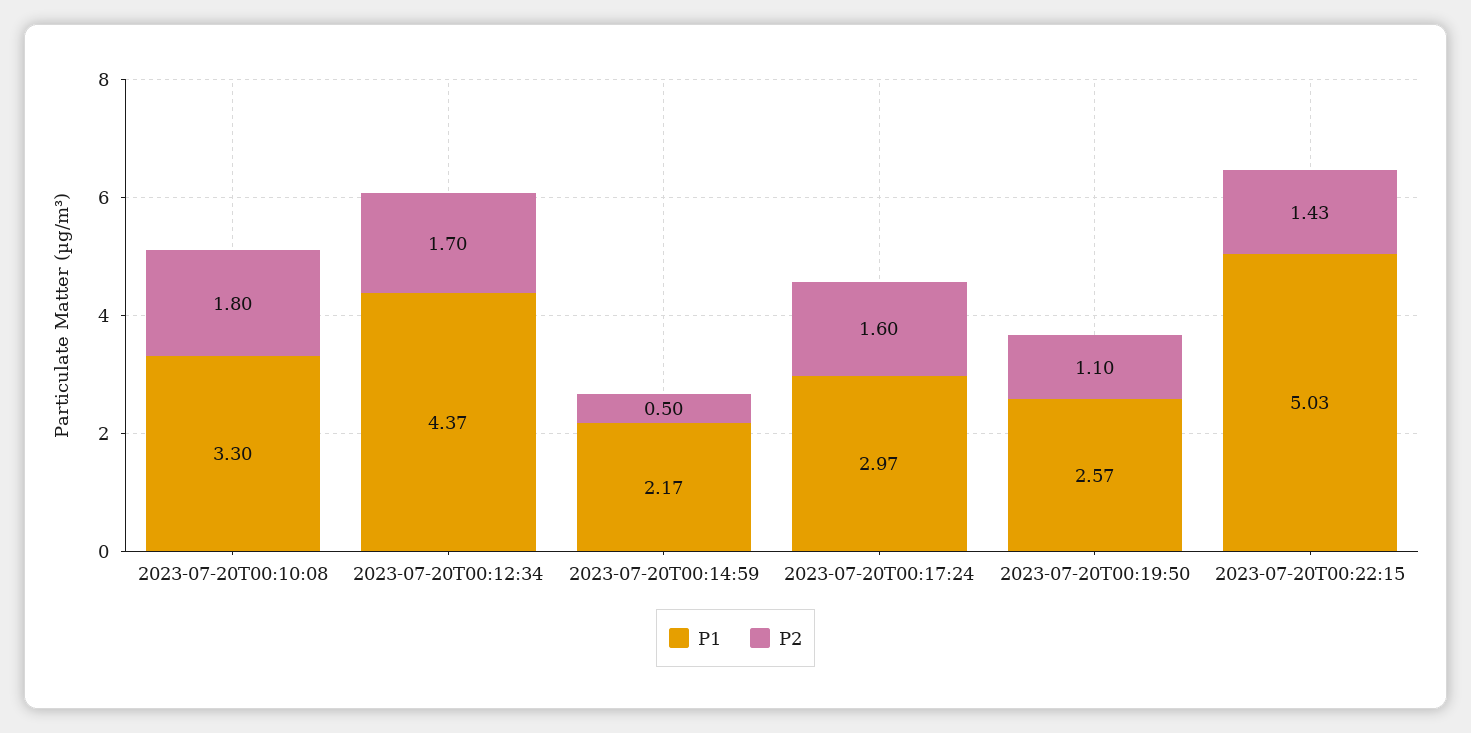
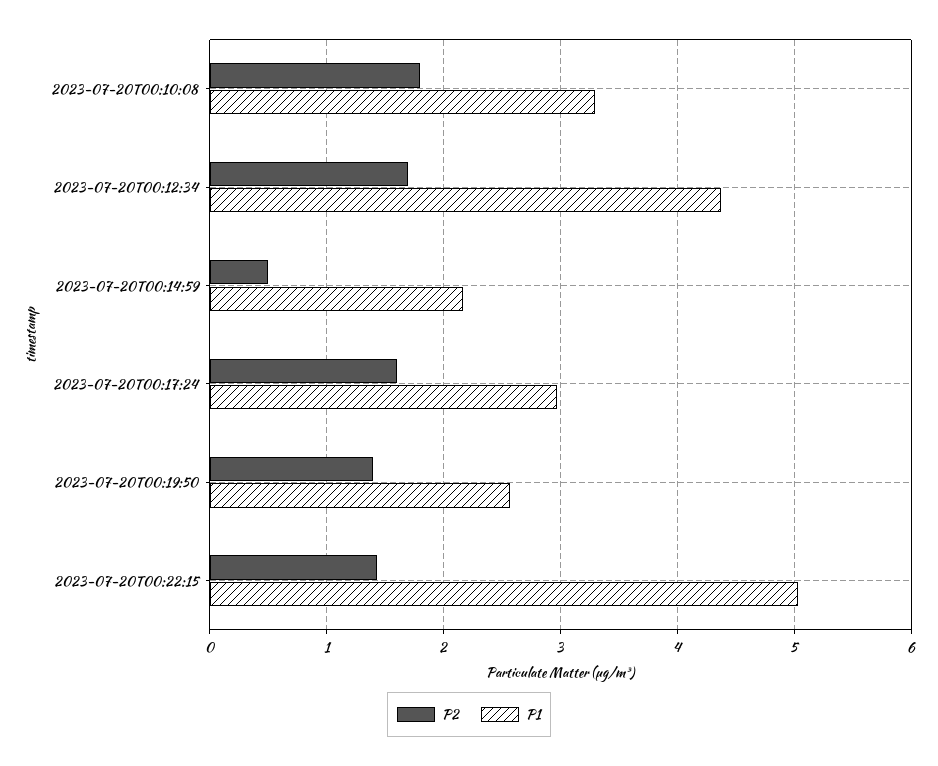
  {
    "P1": {
      "2023-07-20T00:10:08": 3.3,
      "2023-07-20T00:12:34": 4.37,
      "2023-07-20T00:14:59": 2.17,
      "2023-07-20T00:17:24": 2.97,
      "2023-07-20T00:19:50": 2.57,
      "2023-07-20T00:22:15": 5.03
    },
    "P2": {
      "2023-07-20T00:10:08": 1.8,
      "2023-07-20T00:12:34": 1.7,
      "2023-07-20T00:14:59": 0.5,
      "2023-07-20T00:17:24": 1.6,
-     "2023-07-20T00:19:50": 1.1,
+     "2023-07-20T00:19:50": 1.4,
      "2023-07-20T00:22:15": 1.43
    }
  }

